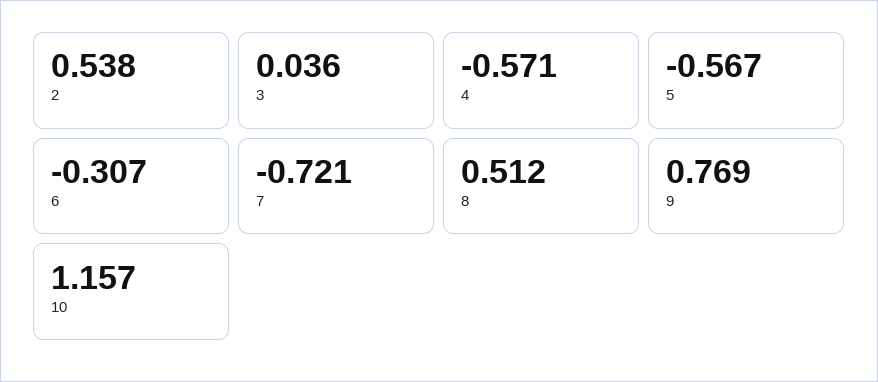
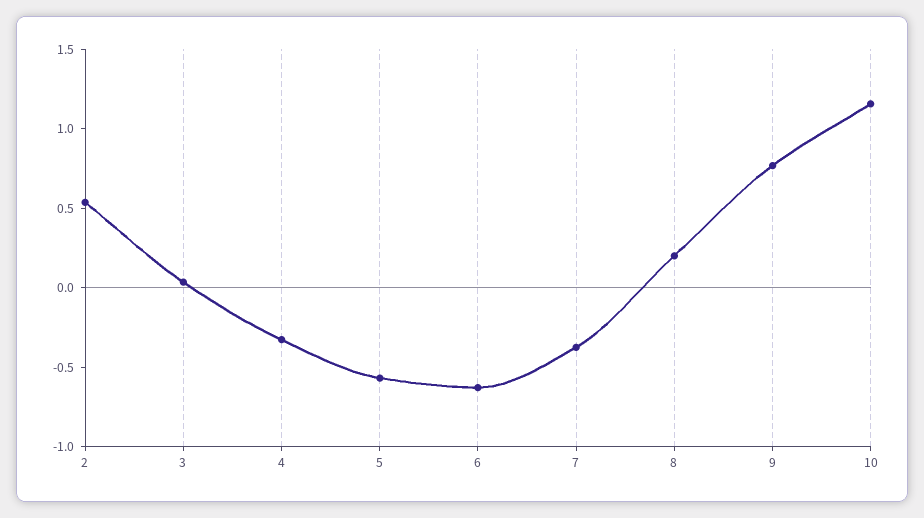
  {
    "2": 0.538,
    "3": 0.036,
-   "4": -0.571,
+   "4": -0.3,
    "5": -0.567,
-   "6": -0.307,
+   "6": -0.6,
-   "7": -0.721,
+   "7": -0.4,
-   "8": 0.512,
+   "8": 0.2,
    "9": 0.769,
    "10": 1.157
  }

